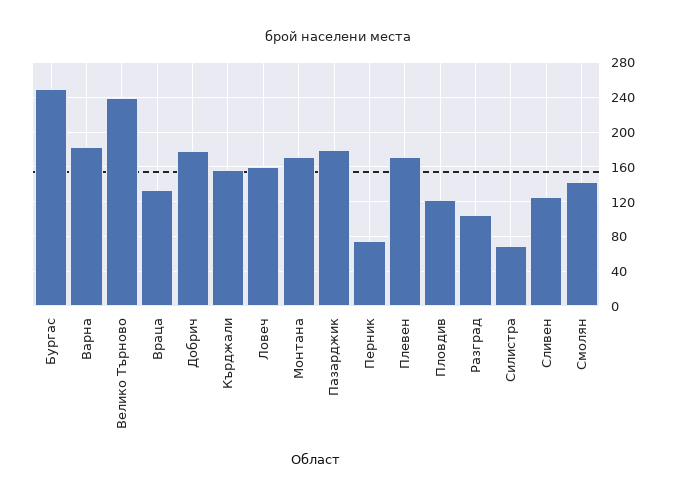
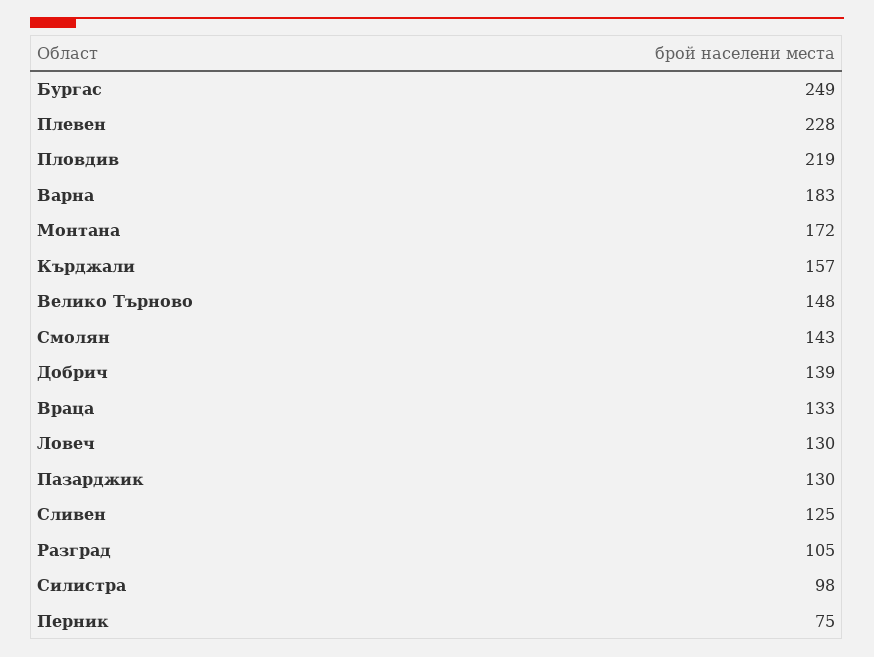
  {
    "Бургас": 249,
    "Варна": 183,
-   "Велико Търново": 240,
+   "Велико Търново": 148,
    "Враца": 133,
-   "Добрич": 180,
+   "Добрич": 139,
    "Кърджали": 157,
-   "Ловеч": 160,
+   "Ловеч": 130,
    "Монтана": 172,
-   "Пазарджик": 180,
+   "Пазарджик": 130,
    "Перник": 75,
-   "Плевен": 170,
+   "Плевен": 228,
-   "Пловдив": 120,
+   "Пловдив": 219,
    "Разград": 105,
-   "Силистра": 70,
+   "Силистра": 98,
    "Сливен": 125,
    "Смолян": 143
  }

